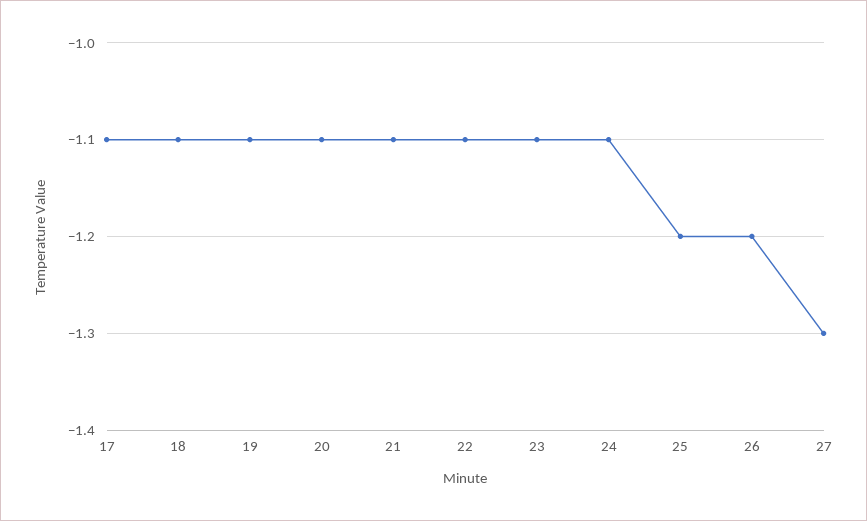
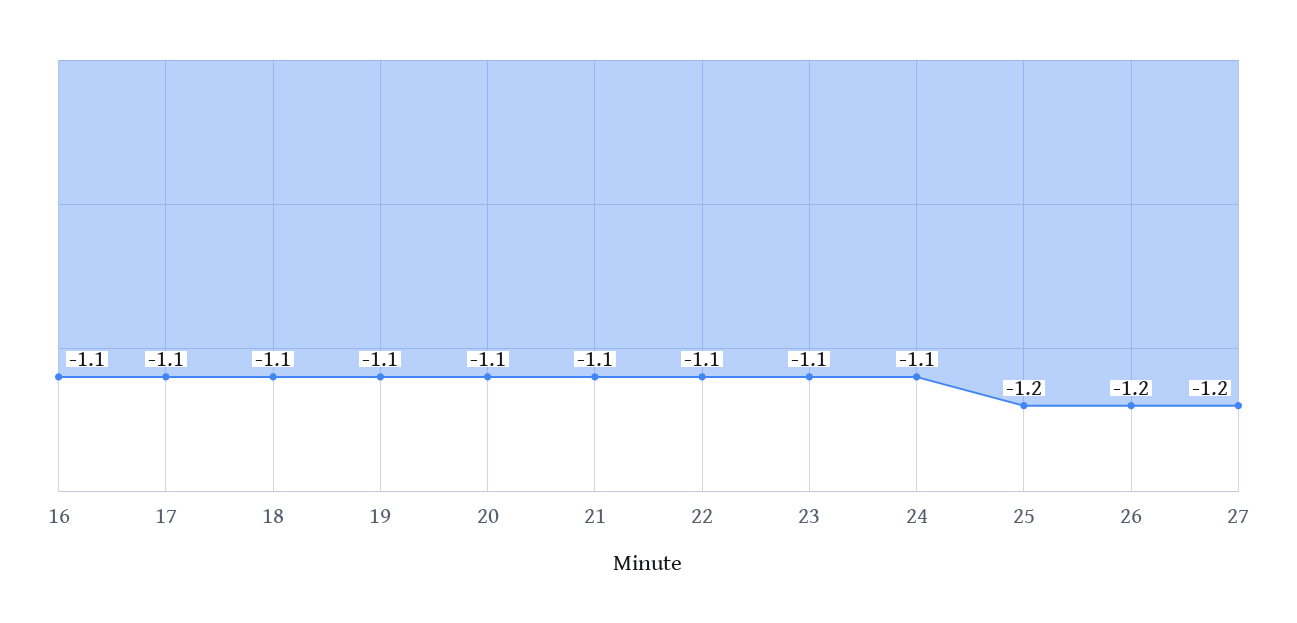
  {
    "17": -1.1,
    "18": -1.1,
    "19": -1.1,
    "20": -1.1,
    "21": -1.1,
    "22": -1.1,
    "23": -1.1,
    "24": -1.1,
    "25": -1.2,
    "26": -1.2,
-   "27": -1.3
+   "27": -1.2,
+   "16": -1.1
  }

